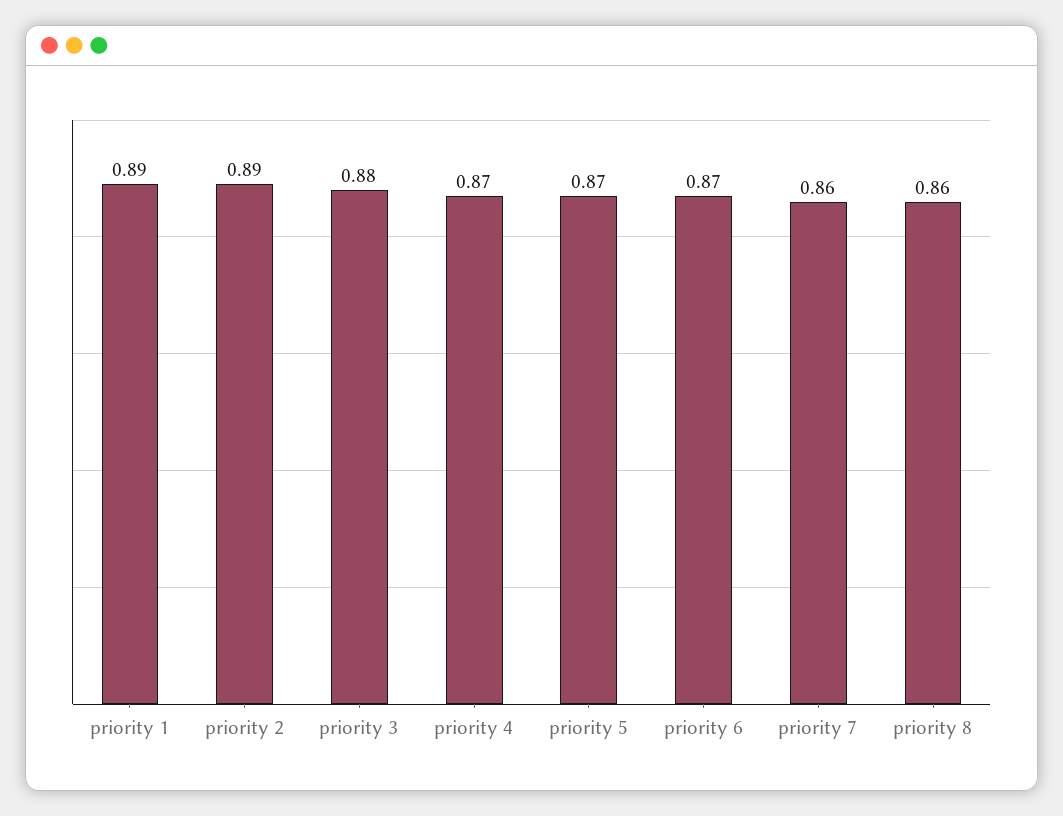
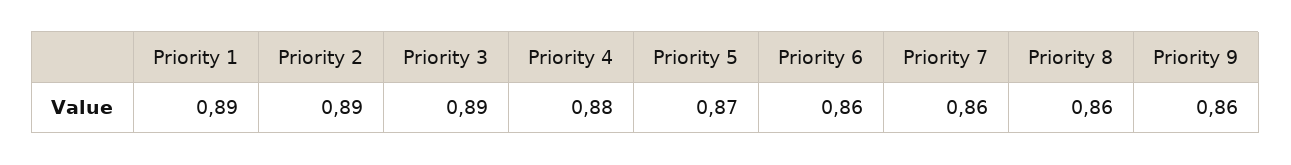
  {
    "priority 1": 0.89,
    "priority 2": 0.89,
-   "priority 3": 0.88,
+   "priority 3": 0.89,
-   "priority 4": 0.87,
+   "priority 4": 0.88,
    "priority 5": 0.87,
-   "priority 6": 0.87,
+   "priority 6": 0.86,
    "priority 7": 0.86,
-   "priority 8": 0.86
+   "priority 8": 0.86,
+   "Priority 9": 0.86
  }

